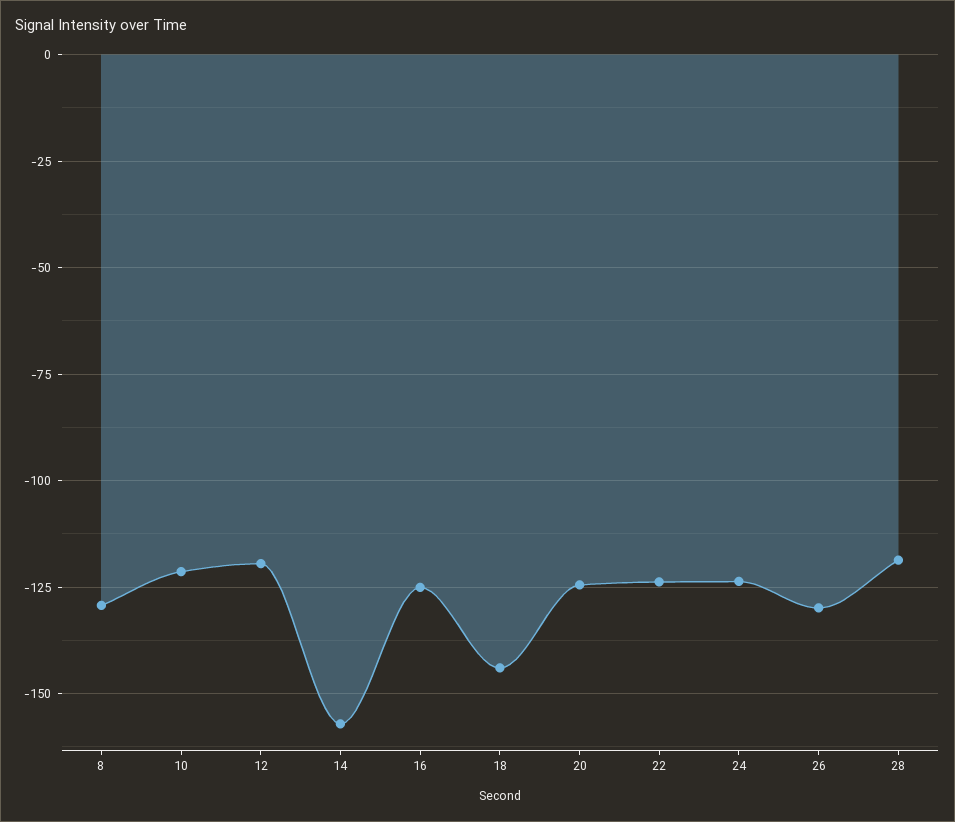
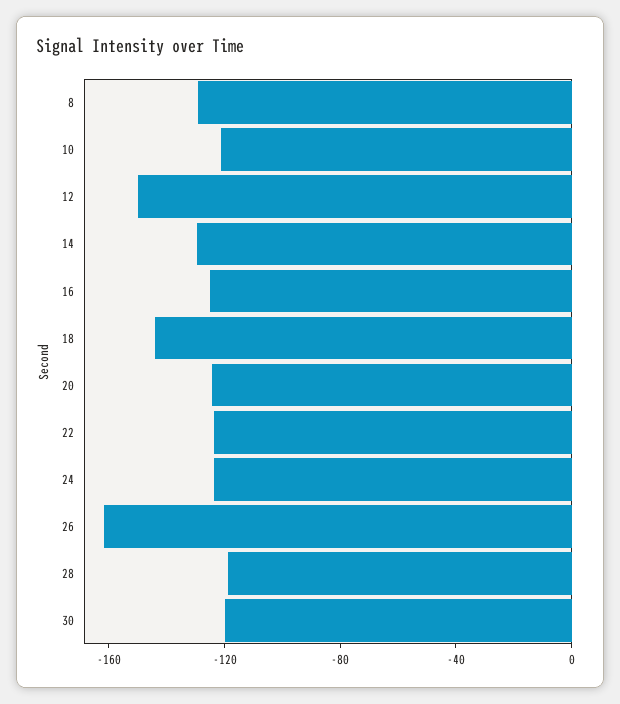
  {
    "8": -130,
    "10": -122.5,
-   "12": -120,
+   "12": -150,
-   "14": -157.5,
+   "14": -130,
    "16": -125,
    "18": -145,
    "20": -125,
    "22": -125,
    "24": -122.5,
-   "26": -130,
+   "26": -160,
-   "28": -117.5
+   "28": -117.5,
+   "30": -120
  }

